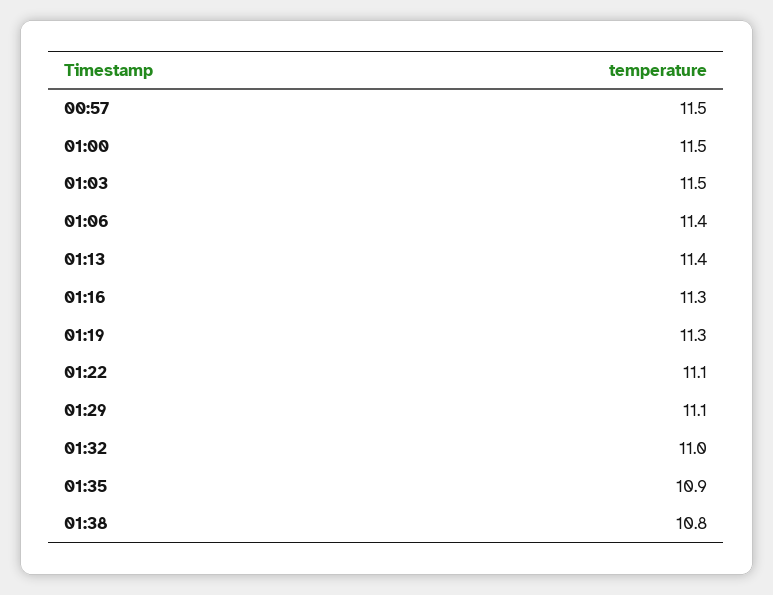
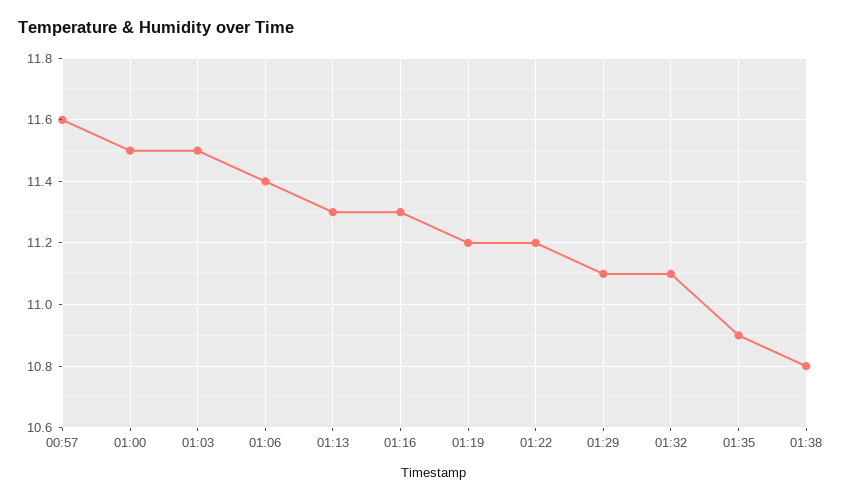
  {
-   "00:57": 11.5,
+   "00:57": 11.6,
    "01:00": 11.5,
    "01:03": 11.5,
    "01:06": 11.4,
-   "01:13": 11.4,
+   "01:13": 11.3,
    "01:16": 11.3,
-   "01:19": 11.3,
+   "01:19": 11.2,
-   "01:22": 11.1,
+   "01:22": 11.2,
    "01:29": 11.1,
-   "01:32": 11,
+   "01:32": 11.1,
    "01:35": 10.9,
    "01:38": 10.8
  }

